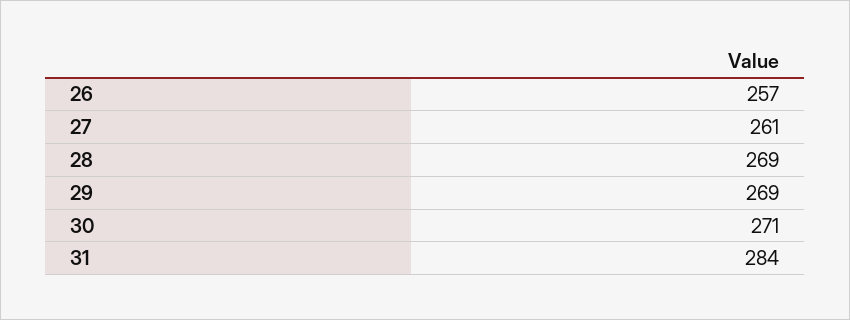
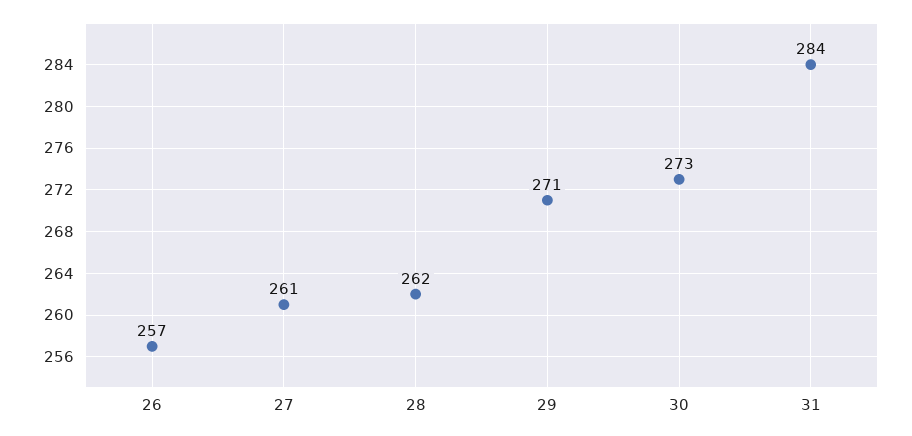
  {
    "26": 257,
    "27": 261,
-   "28": 269,
+   "28": 262,
-   "29": 269,
+   "29": 271,
-   "30": 271,
+   "30": 273,
    "31": 284
  }

